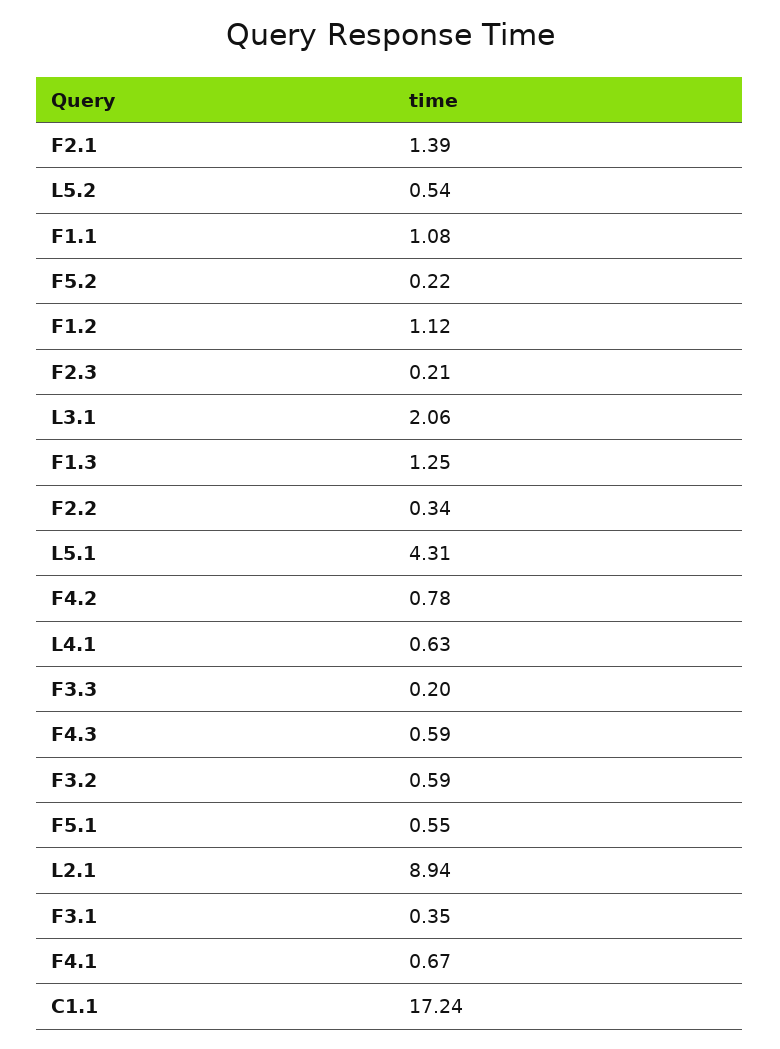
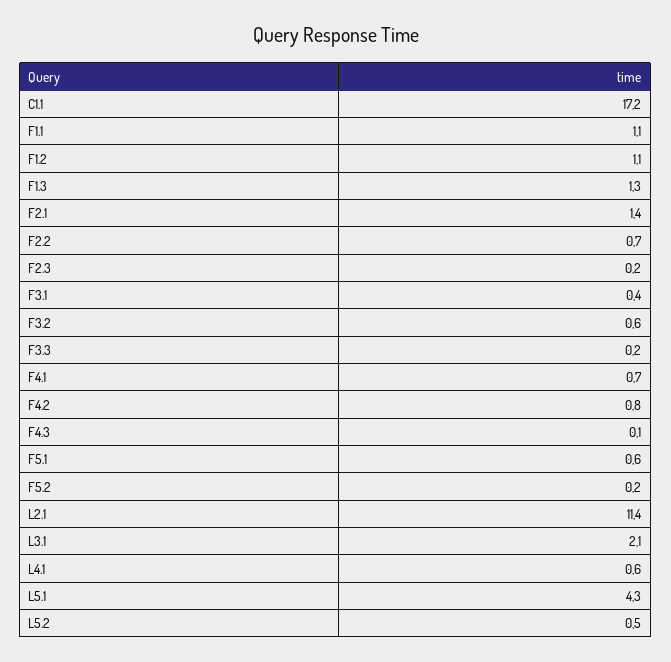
  {
    "F2.1": 1.39,
    "L5.2": 0.54,
    "F1.1": 1.08,
    "F5.2": 0.22,
    "F1.2": 1.12,
    "F2.3": 0.21,
    "L3.1": 2.06,
    "F1.3": 1.25,
-   "F2.2": 0.34,
+   "F2.2": 0.7,
    "L5.1": 4.31,
    "F4.2": 0.78,
    "L4.1": 0.63,
    "F3.3": 0.2,
-   "F4.3": 0.59,
+   "F4.3": 0.1,
    "F3.2": 0.59,
    "F5.1": 0.55,
-   "L2.1": 8.94,
+   "L2.1": 11.4,
    "F3.1": 0.35,
    "F4.1": 0.67,
    "C1.1": 17.24
  }

